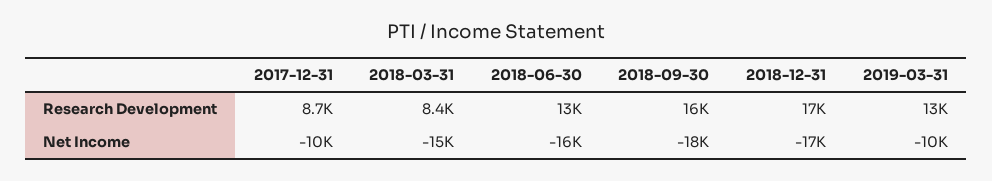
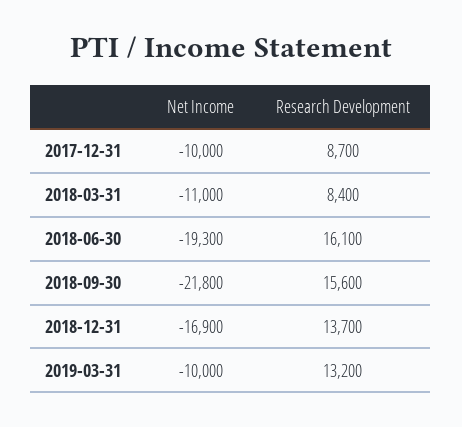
  {
    "2017-12-31": {
      "Research Development": 8700,
      "Net Income": -10000
    },
    "2018-03-31": {
      "Research Development": 8400,
-     "Net Income": -15000
+     "Net Income": -11000
    },
    "2018-06-30": {
-     "Research Development": 13000,
+     "Research Development": 16100,
-     "Net Income": -16000
+     "Net Income": -19300
    },
    "2018-09-30": {
      "Research Development": 15600,
-     "Net Income": -18000
+     "Net Income": -21800
    },
    "2018-12-31": {
-     "Research Development": 17000,
+     "Research Development": 13700,
      "Net Income": -16900
    },
    "2019-03-31": {
      "Research Development": 13200,
      "Net Income": -10000
    }
  }

